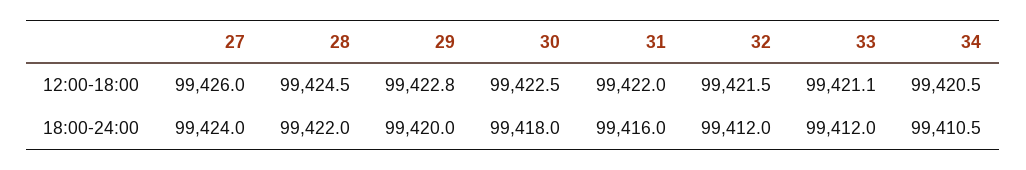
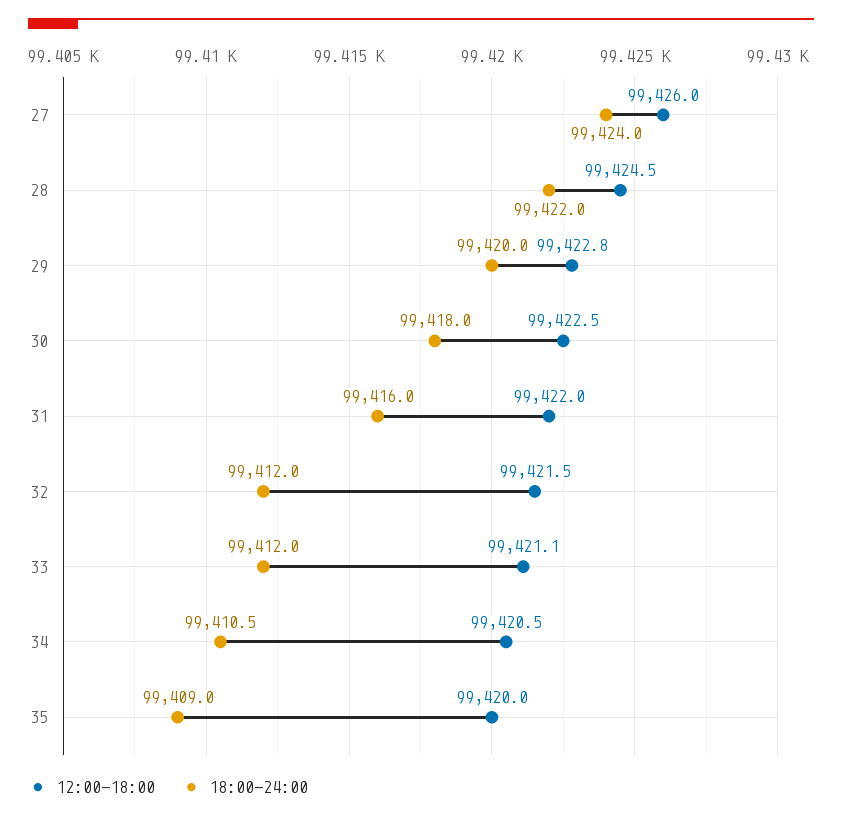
  {
    "12:00-18:00": {
      "27": 99426,
      "28": 99424.5,
      "29": 99422.8,
      "30": 99422.5,
      "31": 99422,
      "32": 99421.5,
      "33": 99421.1,
-     "34": 99420.5
+     "34": 99420.5,
+     "35": 99420
    },
    "18:00-24:00": {
      "27": 99424,
      "28": 99422,
      "29": 99420,
      "30": 99418,
      "31": 99416,
      "32": 99412,
      "33": 99412,
-     "34": 99410.5
+     "34": 99410.5,
+     "35": 99409
    }
  }

